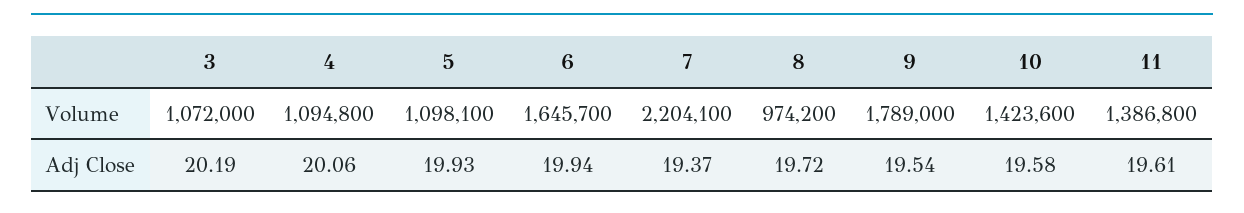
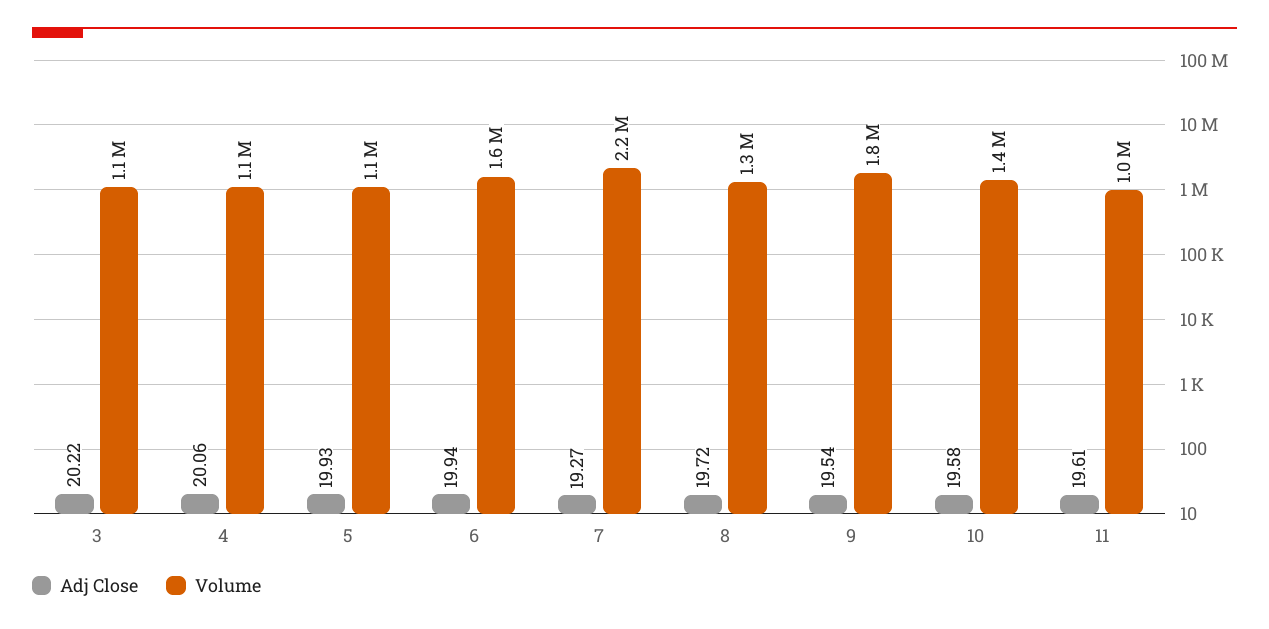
  {
    "Volume": {
      "3": 1072000,
      "4": 1094800,
      "5": 1098100,
      "6": 1645700,
      "7": 2204100,
-     "8": 974200,
+     "8": 1300000,
      "9": 1789000,
      "10": 1423600,
-     "11": 1386800
+     "11": 1000000
    },
    "Adj Close": {
-     "3": 20.19,
+     "3": 20.22,
      "4": 20.06,
      "5": 19.93,
      "6": 19.94,
-     "7": 19.37,
+     "7": 19.27,
      "8": 19.72,
      "9": 19.54,
      "10": 19.58,
      "11": 19.61
    }
  }

